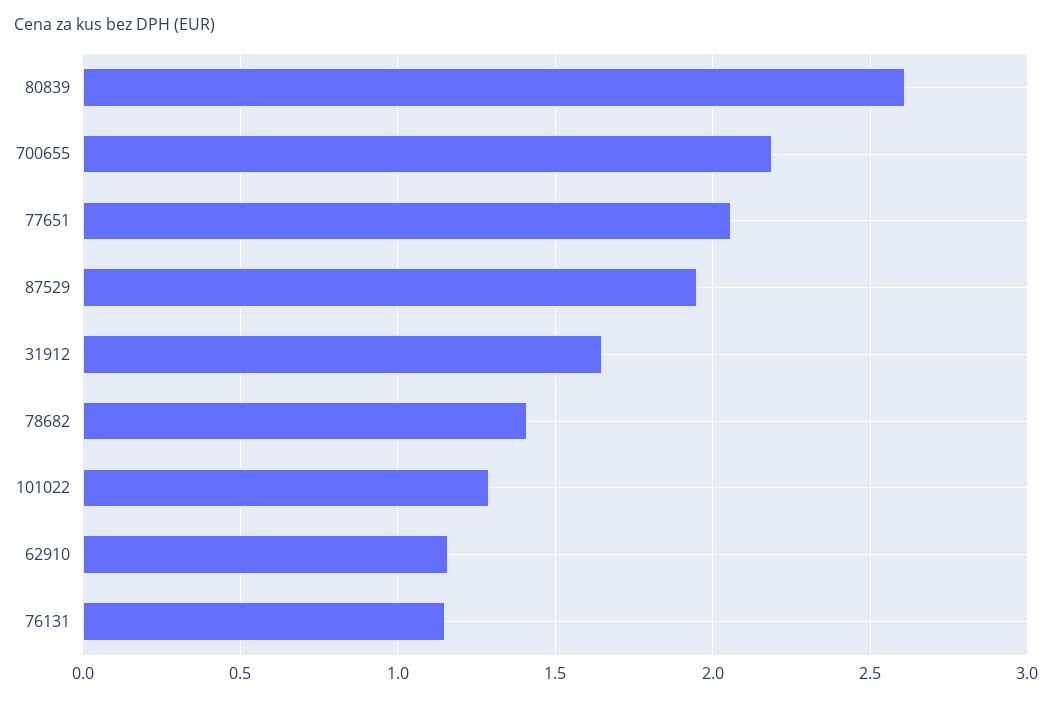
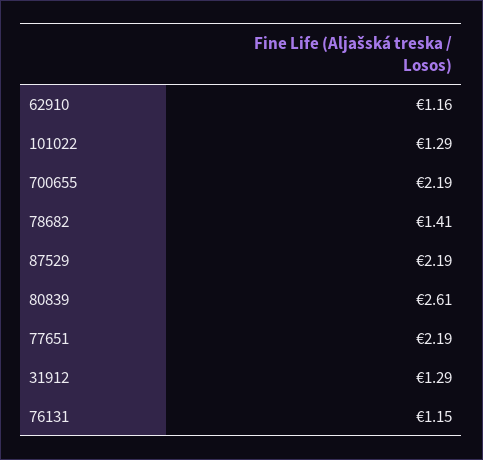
  {
    "80839": 2.61,
    "700655": 2.19,
-   "77651": 2.05,
+   "77651": 2.19,
-   "87529": 1.95,
+   "87529": 2.19,
-   "31912": 1.65,
+   "31912": 1.29,
    "78682": 1.41,
    "101022": 1.29,
    "62910": 1.16,
    "76131": 1.15
  }

